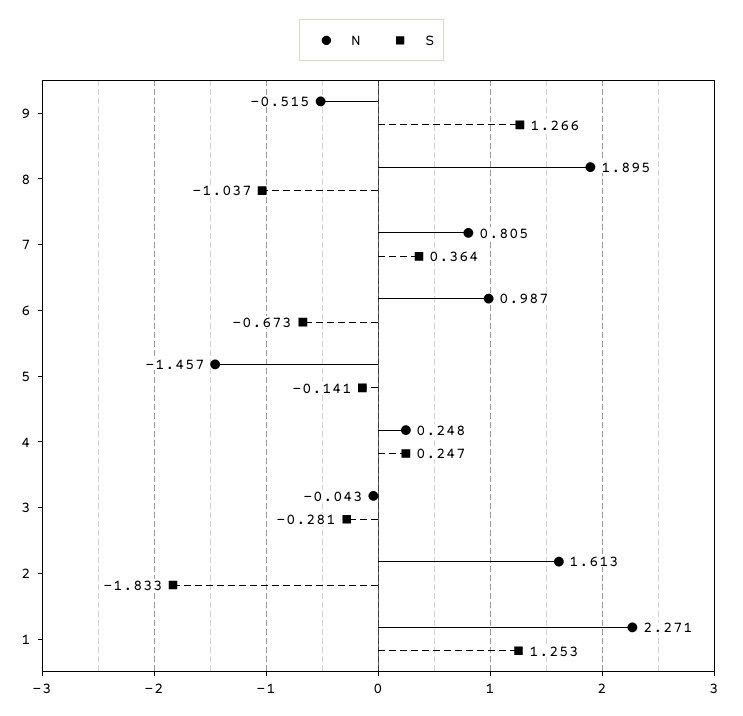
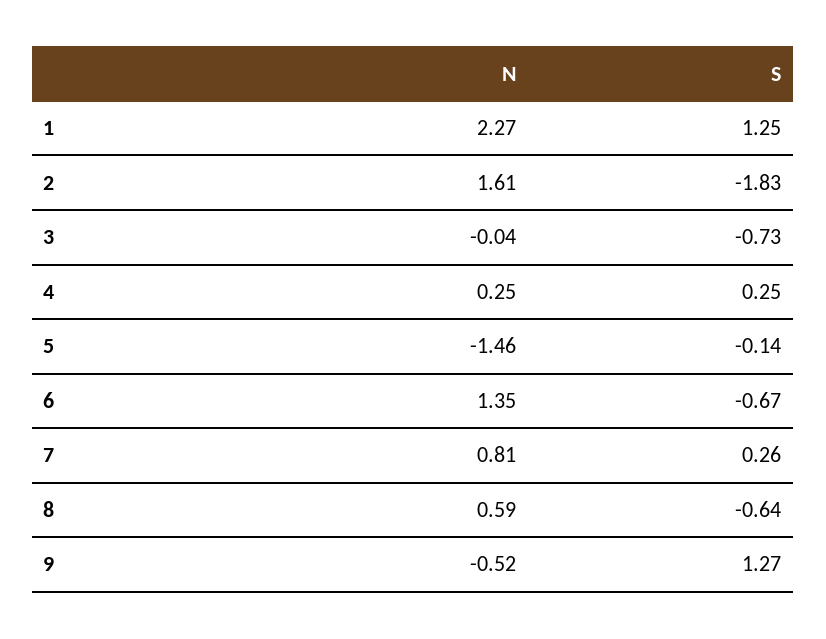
  {
    "N": {
      "9": -0.515,
-     "8": 1.895,
+     "8": 0.59,
      "7": 0.805,
-     "6": 0.987,
+     "6": 1.35,
      "5": -1.457,
      "4": 0.248,
      "3": -0.043,
      "2": 1.613,
      "1": 2.271
    },
    "S": {
      "9": 1.266,
-     "8": -1.037,
+     "8": -0.64,
-     "7": 0.364,
+     "7": 0.26,
      "6": -0.673,
      "5": -0.141,
      "4": 0.247,
-     "3": -0.281,
+     "3": -0.73,
      "2": -1.833,
      "1": 1.253
    }
  }

